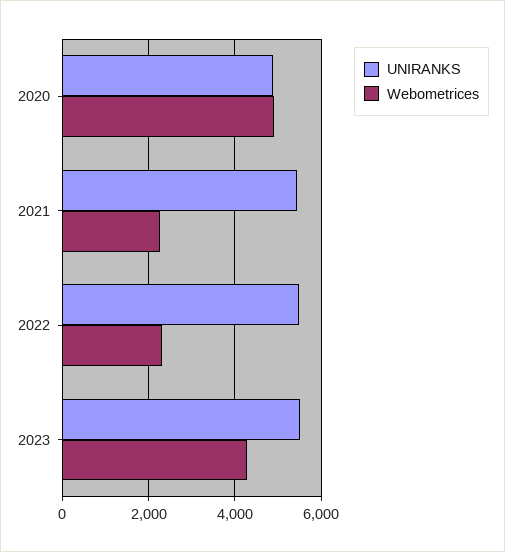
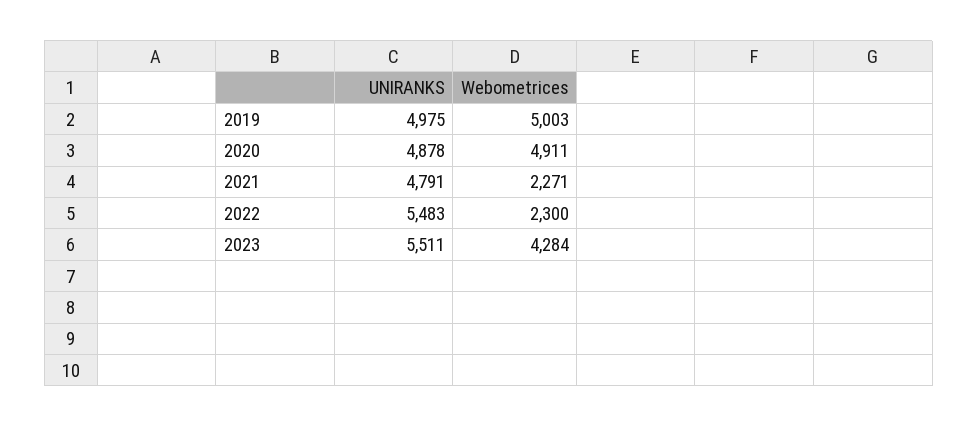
  {
    "UNIRANKS": {
      "2020": 4878,
-     "2021": 5400,
+     "2021": 4791,
      "2022": 5483,
-     "2023": 5511
+     "2023": 5511,
+     "2019": 4975
    },
    "Webometrices": {
      "2020": 4911,
      "2021": 2271,
      "2022": 2300,
-     "2023": 4284
+     "2023": 4284,
+     "2019": 5003
    }
  }

